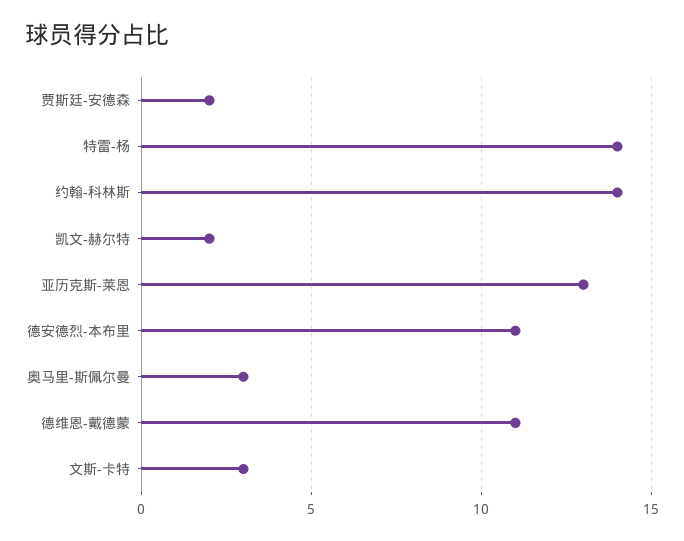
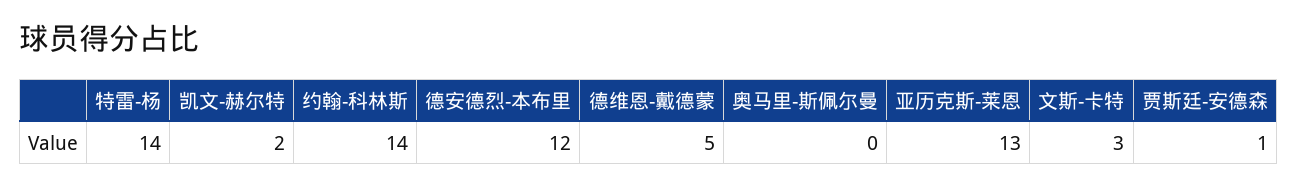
  {
-   "贾斯廷-安德森": 2,
+   "贾斯廷-安德森": 1,
    "特雷-杨": 14,
    "约翰-科林斯": 14,
    "凯文-赫尔特": 2,
    "亚历克斯-莱恩": 13,
-   "德安德烈-本布里": 11,
+   "德安德烈-本布里": 12,
-   "奥马里-斯佩尔曼": 3,
+   "奥马里-斯佩尔曼": 0,
-   "德维恩-戴德蒙": 11,
+   "德维恩-戴德蒙": 5,
    "文斯-卡特": 3
  }

